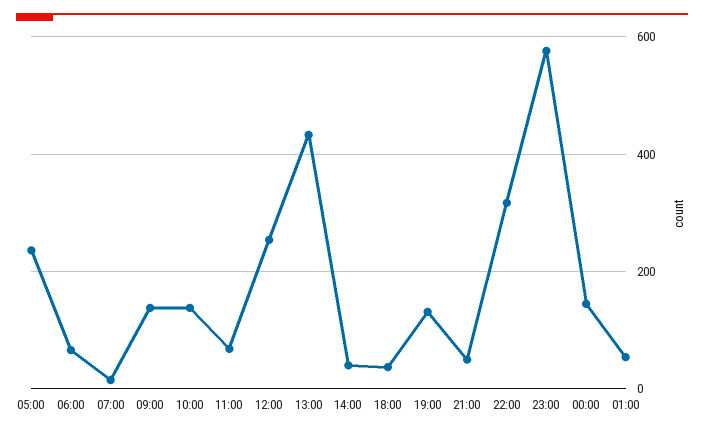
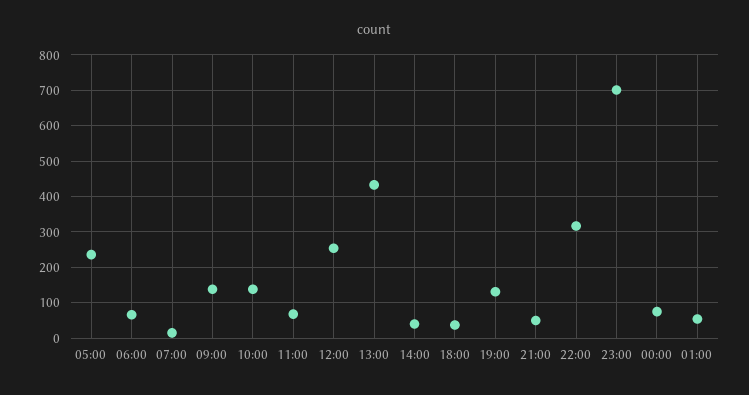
  {
    "05:00": 240,
    "06:00": 60,
    "07:00": 20,
    "09:00": 140,
    "10:00": 140,
    "11:00": 60,
    "12:00": 260,
    "13:00": 440,
    "14:00": 40,
    "18:00": 40,
    "19:00": 140,
    "21:00": 60,
    "22:00": 320,
-   "23:00": 580,
+   "23:00": 700,
-   "00:00": 140,
+   "00:00": 80,
    "01:00": 60
  }

